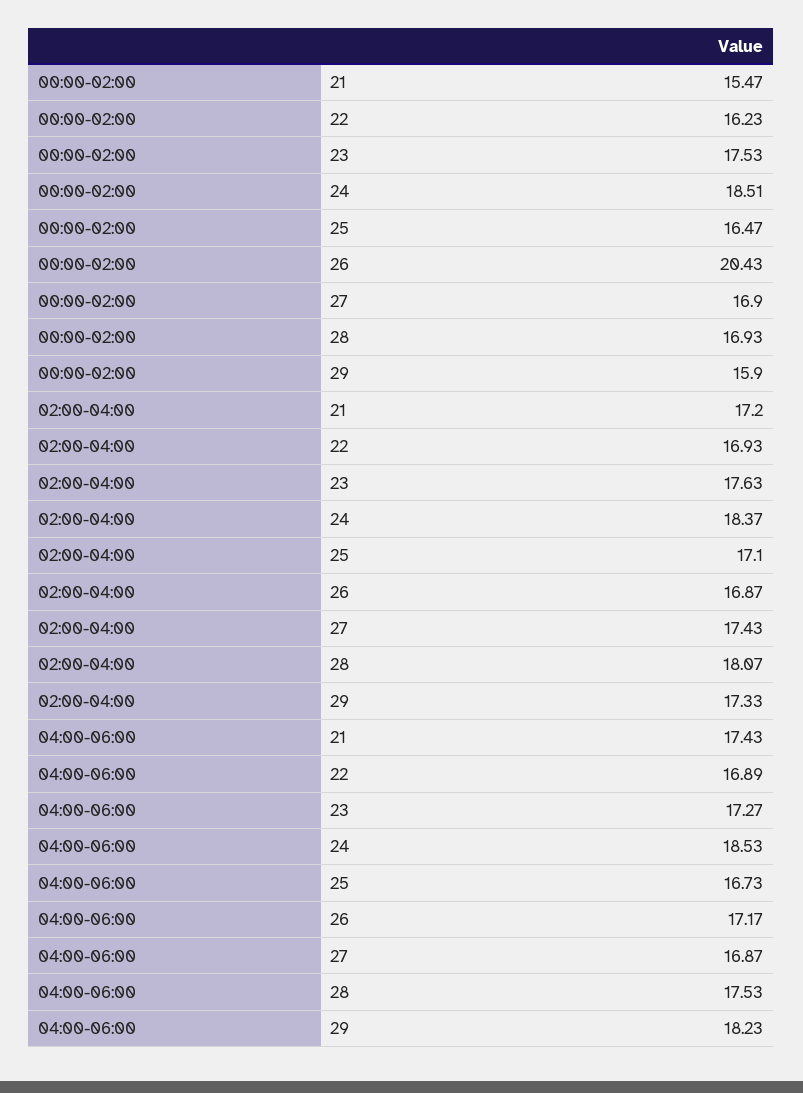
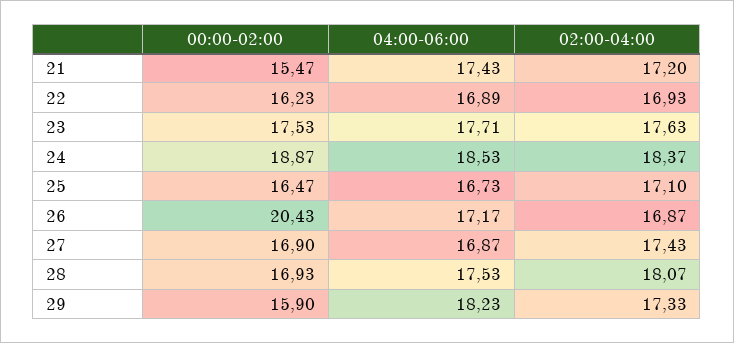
  {
    "00:00-02:00": {
      "21": 15.47,
      "22": 16.23,
      "23": 17.53,
-     "24": 18.51,
+     "24": 18.87,
      "25": 16.47,
      "26": 20.43,
      "27": 16.9,
      "28": 16.93,
      "29": 15.9
    },
    "02:00-04:00": {
      "21": 17.2,
      "22": 16.93,
      "23": 17.63,
      "24": 18.37,
      "25": 17.1,
      "26": 16.87,
      "27": 17.43,
      "28": 18.07,
      "29": 17.33
    },
    "04:00-06:00": {
      "21": 17.43,
      "22": 16.89,
-     "23": 17.27,
+     "23": 17.71,
      "24": 18.53,
      "25": 16.73,
      "26": 17.17,
      "27": 16.87,
      "28": 17.53,
      "29": 18.23
    }
  }

